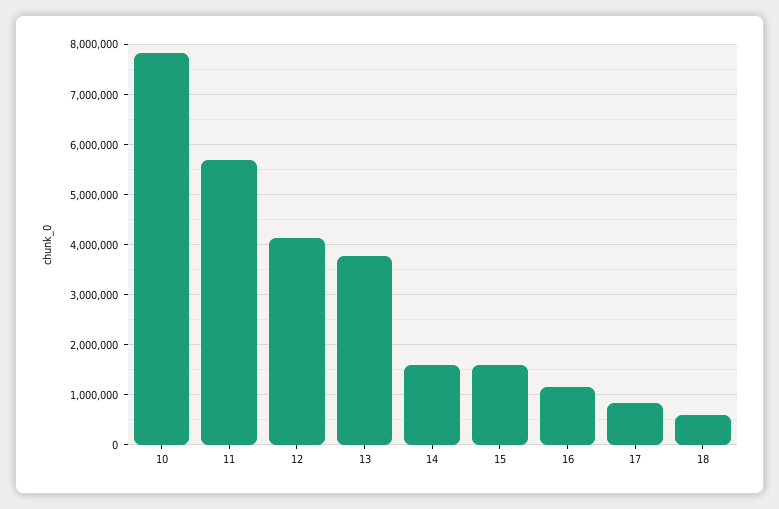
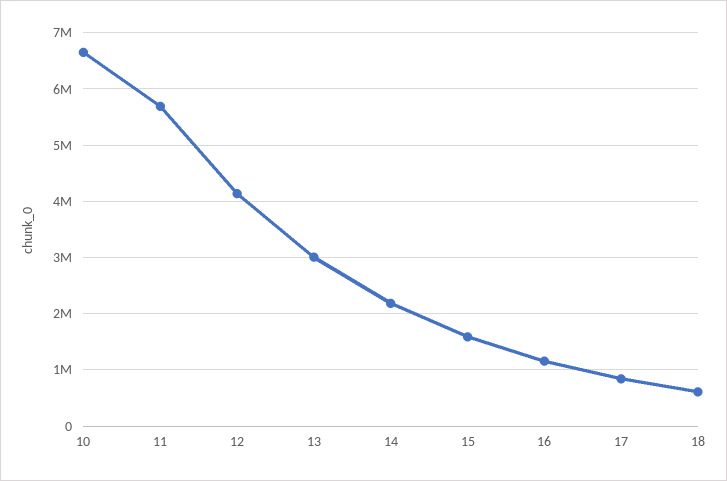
  {
-   "10": 7800000,
+   "10": 6600000,
    "11": 5600000,
    "12": 4200000,
-   "13": 3800000,
+   "13": 3000000,
-   "14": 1600000,
+   "14": 2200000,
    "15": 1600000,
    "16": 1200000,
    "17": 800000,
    "18": 600000
  }

